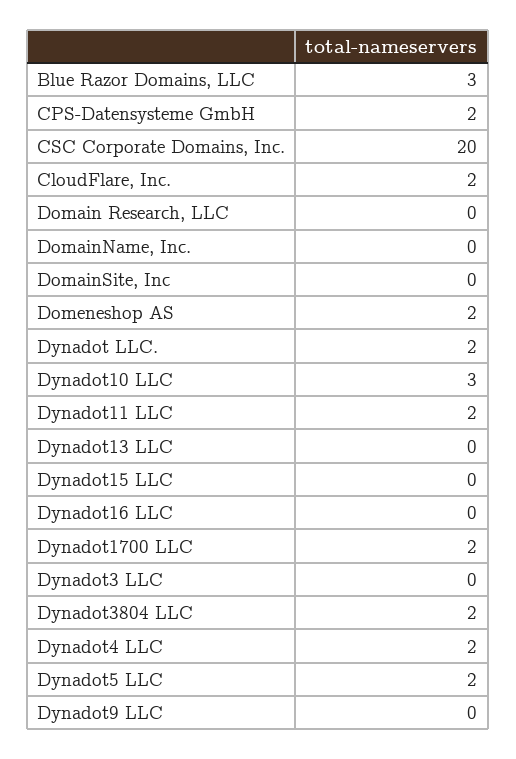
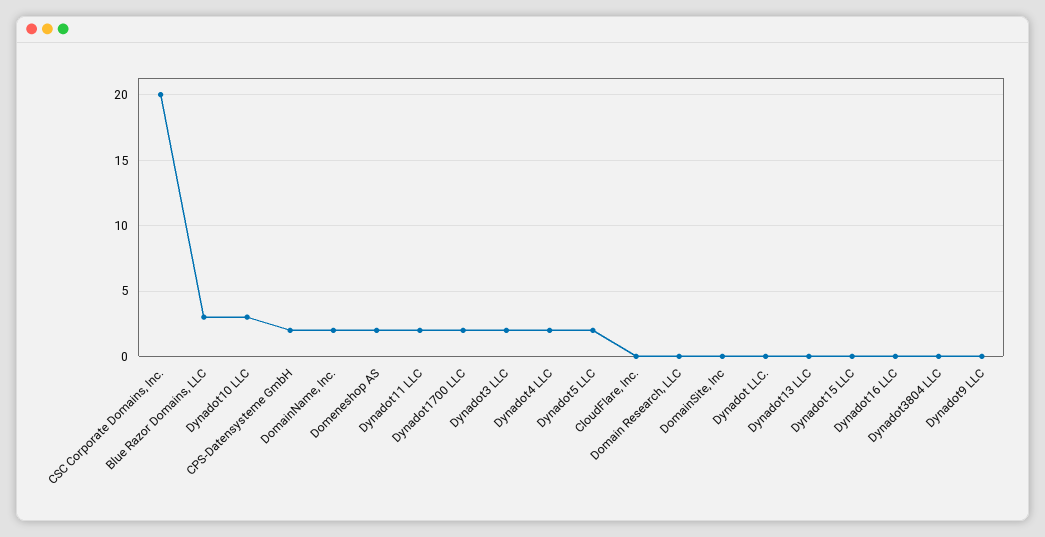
  {
    "Blue Razor Domains, LLC": 3,
    "CPS-Datensysteme GmbH": 2,
    "CSC Corporate Domains, Inc.": 20,
-   "CloudFlare, Inc.": 2,
+   "CloudFlare, Inc.": 0,
    "Domain Research, LLC": 0,
-   "DomainName, Inc.": 0,
+   "DomainName, Inc.": 2,
    "DomainSite, Inc": 0,
    "Domeneshop AS": 2,
-   "Dynadot LLC.": 2,
+   "Dynadot LLC.": 0,
    "Dynadot10 LLC": 3,
    "Dynadot11 LLC": 2,
    "Dynadot13 LLC": 0,
    "Dynadot15 LLC": 0,
    "Dynadot16 LLC": 0,
    "Dynadot1700 LLC": 2,
-   "Dynadot3 LLC": 0,
+   "Dynadot3 LLC": 2,
-   "Dynadot3804 LLC": 2,
+   "Dynadot3804 LLC": 0,
    "Dynadot4 LLC": 2,
    "Dynadot5 LLC": 2,
    "Dynadot9 LLC": 0
  }

